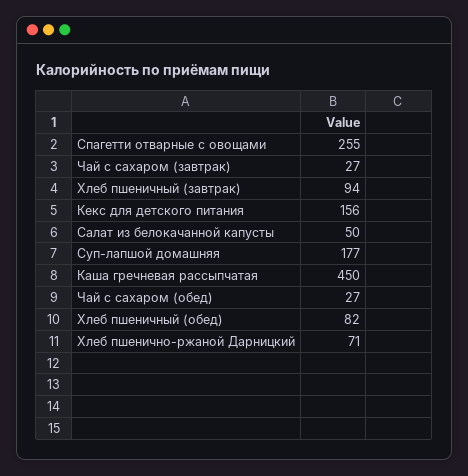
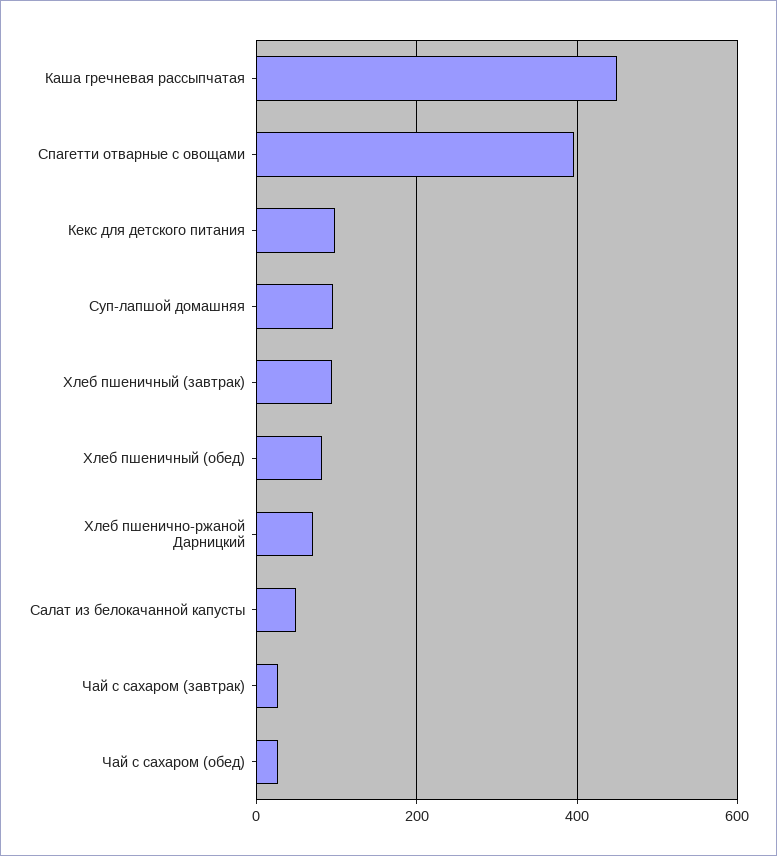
  {
-   "Спагетти отварные с овощами": 255,
+   "Спагетти отварные с овощами": 400,
    "Чай с сахаром (завтрак)": 27,
    "Хлеб пшеничный (завтрак)": 94,
-   "Кекс для детского питания": 156,
+   "Кекс для детского питания": 100,
    "Салат из белокачанной капусты": 50,
-   "Суп-лапшой домашняя": 177,
+   "Суп-лапшой домашняя": 100,
    "Каша гречневая рассыпчатая": 450,
    "Чай с сахаром (обед)": 27,
    "Хлеб пшеничный (обед)": 82,
    "Хлеб пшенично-ржаной Дарницкий": 71
  }

